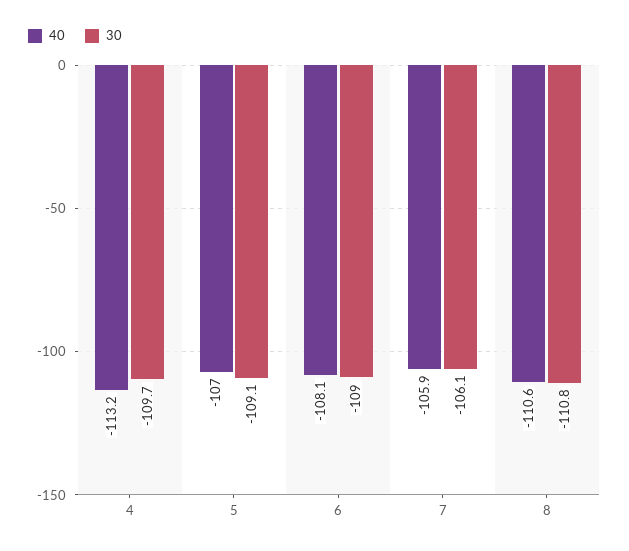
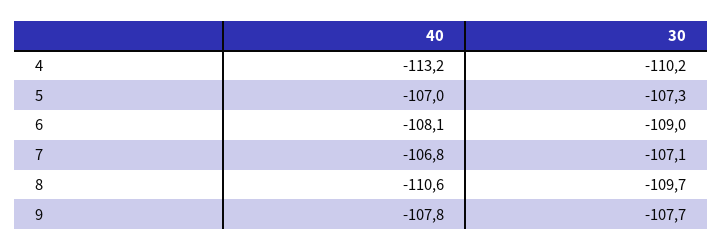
  {
    "40": {
      "4": -113.2,
      "5": -107,
      "6": -108.1,
-     "7": -105.9,
+     "7": -106.8,
-     "8": -110.6
+     "8": -110.6,
+     "9": -107.8
    },
    "30": {
-     "4": -109.7,
+     "4": -110.2,
-     "5": -109.1,
+     "5": -107.3,
      "6": -109,
-     "7": -106.1,
+     "7": -107.1,
-     "8": -110.8
+     "8": -109.7,
+     "9": -107.7
    }
  }

